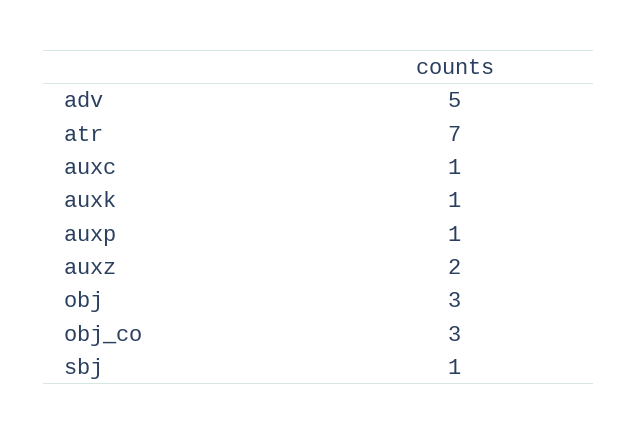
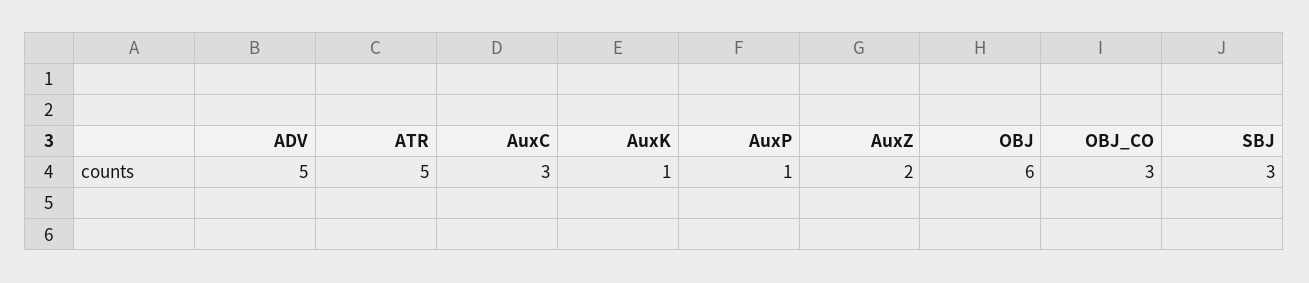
  {
    "adv": 5,
-   "atr": 7,
+   "atr": 5,
-   "auxc": 1,
+   "auxc": 3,
    "auxk": 1,
    "auxp": 1,
    "auxz": 2,
-   "obj": 3,
+   "obj": 6,
    "obj_co": 3,
-   "sbj": 1
+   "sbj": 3
  }

